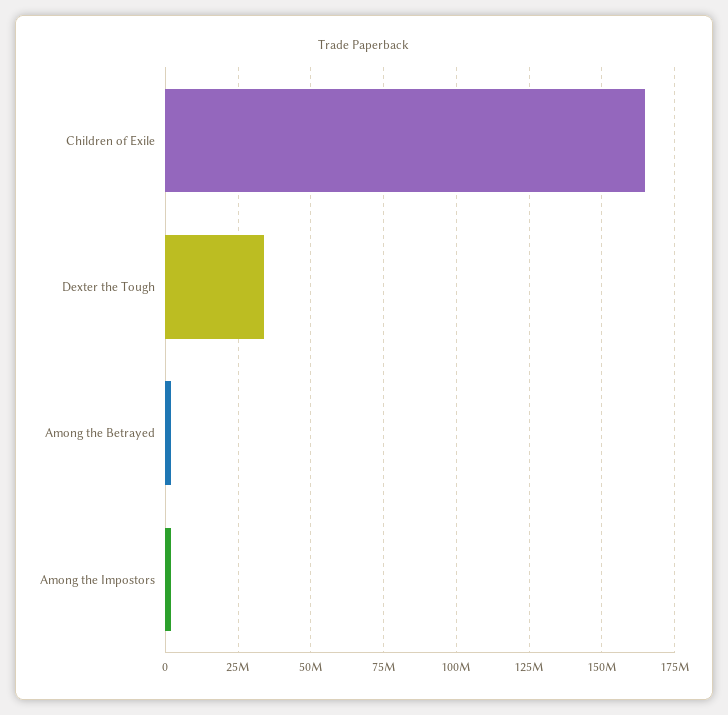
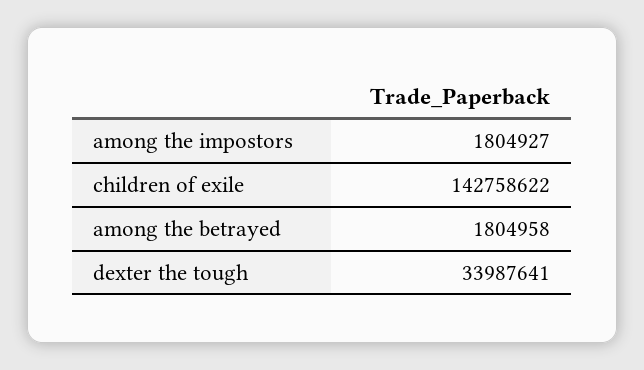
  {
-   "Children of Exile": 165000000,
+   "Children of Exile": 142758622,
    "Dexter the Tough": 33987641,
    "Among the Betrayed": 1804958,
    "Among the Impostors": 1804927
  }

